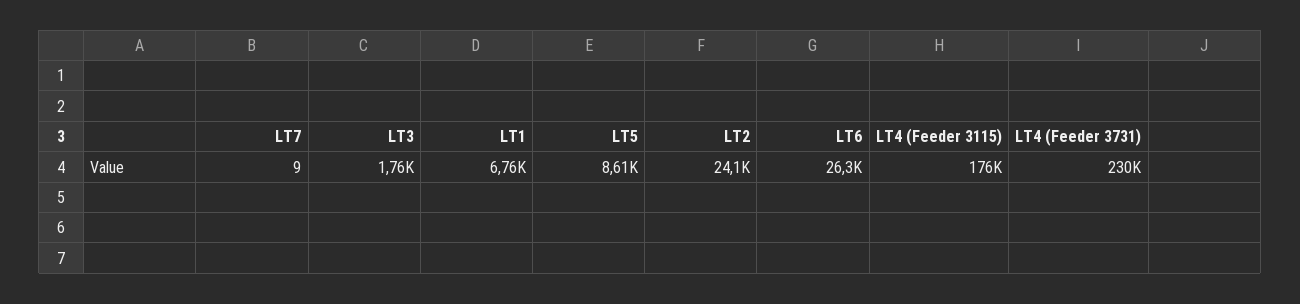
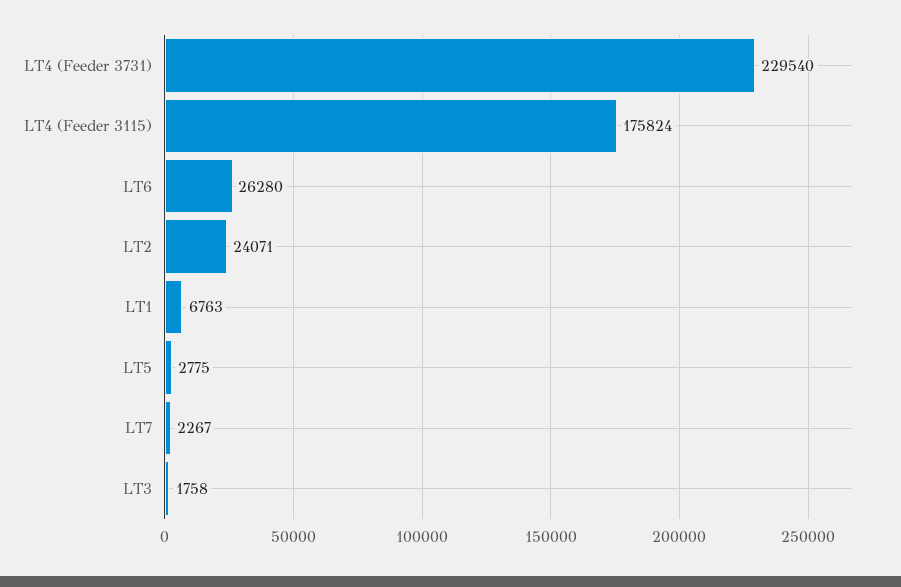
  {
-   "LT7": 9,
+   "LT7": 2267,
    "LT3": 1758,
    "LT1": 6763,
-   "LT5": 8610,
+   "LT5": 2775,
    "LT2": 24071,
    "LT6": 26280,
    "LT4 (Feeder 3115)": 175824,
    "LT4 (Feeder 3731)": 229540
  }

